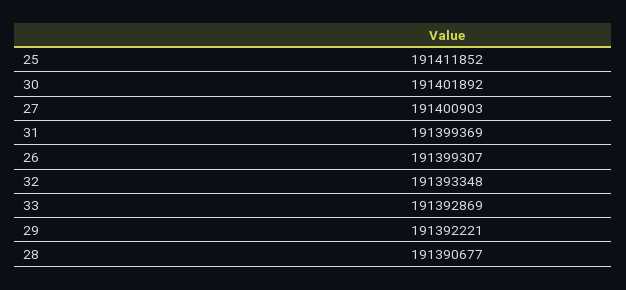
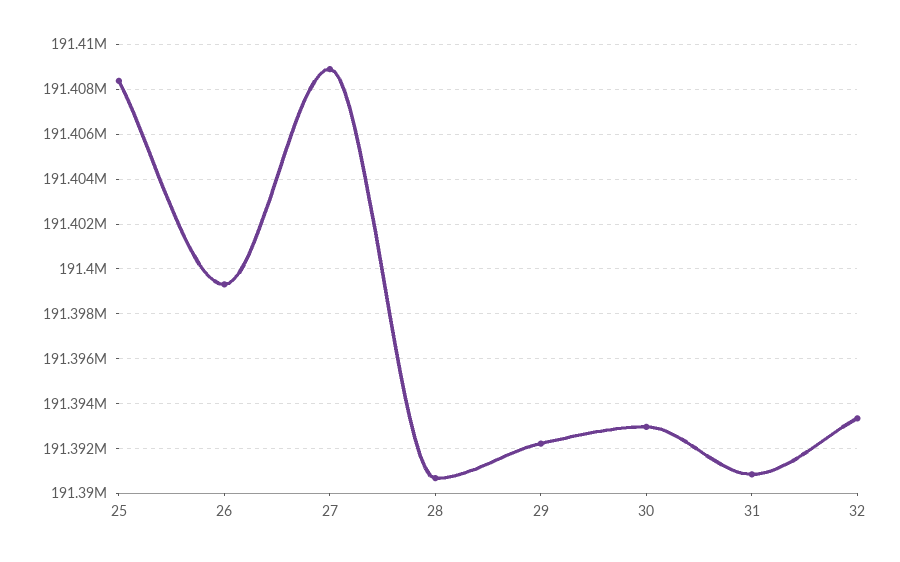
  {
-   "25": 191411852,
+   "25": 191408500,
-   "30": 191401892,
+   "30": 191393000,
-   "27": 191400903,
+   "27": 191409000,
-   "31": 191399369,
+   "31": 191391000,
    "26": 191399307,
    "32": 191393348,
-   "33": 191392869,
    "29": 191392221,
    "28": 191390677
  }

